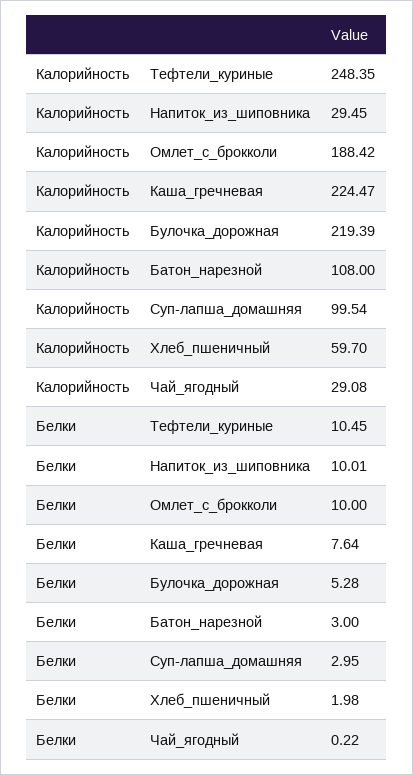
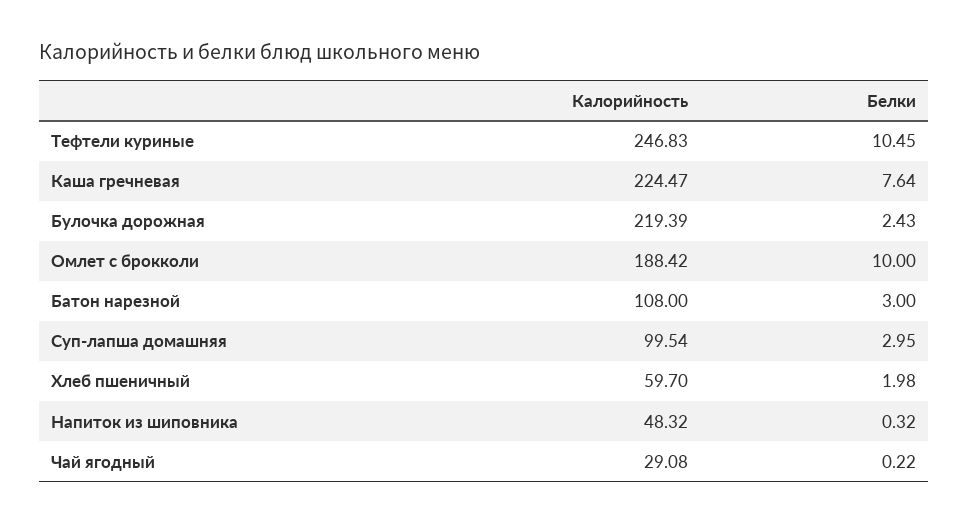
  {
    "Калорийность": {
-     "Тефтели_куриные": 248.35,
+     "Тефтели_куриные": 246.83,
-     "Напиток_из_шиповника": 29.45,
+     "Напиток_из_шиповника": 48.32,
      "Омлет_с_брокколи": 188.42,
      "Каша_гречневая": 224.47,
      "Булочка_дорожная": 219.39,
      "Батон_нарезной": 108,
      "Суп-лапша_домашняя": 99.54,
      "Хлеб_пшеничный": 59.7,
      "Чай_ягодный": 29.08
    },
    "Белки": {
      "Тефтели_куриные": 10.45,
-     "Напиток_из_шиповника": 10.01,
+     "Напиток_из_шиповника": 0.32,
      "Омлет_с_брокколи": 10,
      "Каша_гречневая": 7.64,
-     "Булочка_дорожная": 5.28,
+     "Булочка_дорожная": 2.43,
      "Батон_нарезной": 3,
      "Суп-лапша_домашняя": 2.95,
      "Хлеб_пшеничный": 1.98,
      "Чай_ягодный": 0.22
    }
  }

